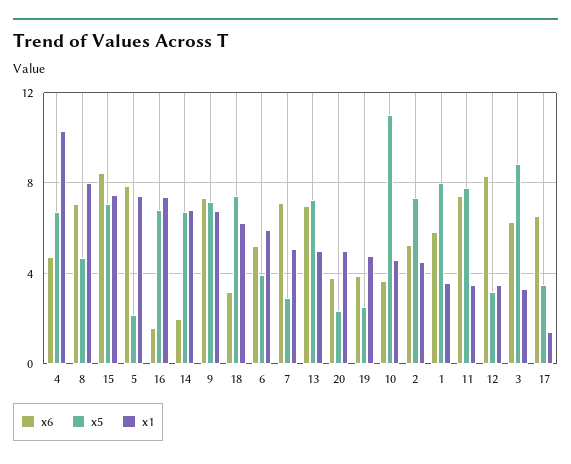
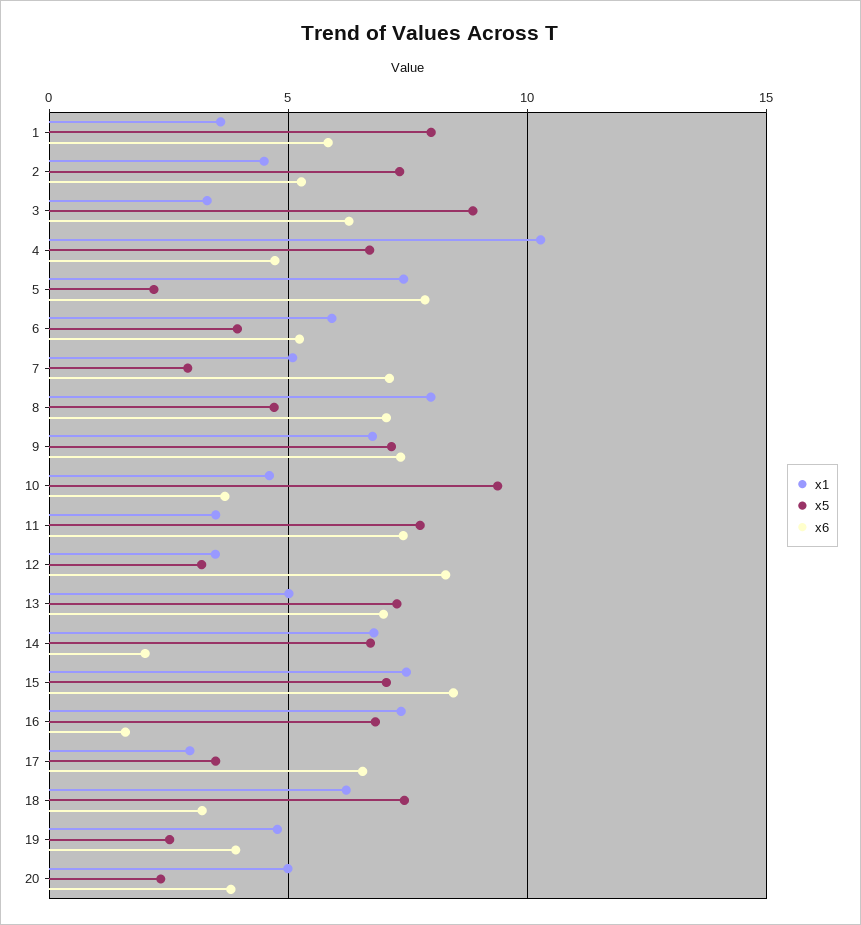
  {
    "x6": {
      "4": 4.5,
      "8": 7,
      "15": 8.5,
      "5": 8,
      "16": 1.5,
      "14": 2,
      "9": 7.5,
      "18": 3,
      "6": 5,
      "7": 7,
      "13": 7,
      "20": 4,
      "19": 4,
      "10": 3.5,
      "2": 5.5,
      "1": 6,
      "11": 7.5,
      "12": 8.5,
      "3": 6.5,
      "17": 6.5
    },
    "x5": {
      "4": 6.5,
      "8": 4.5,
      "15": 7,
      "5": 2,
      "16": 7,
      "14": 6.5,
      "9": 7,
      "18": 7.5,
      "6": 4,
      "7": 3,
      "13": 7.5,
      "20": 2.5,
      "19": 2.5,
-     "10": 11,
+     "10": 9.5,
      "2": 7.5,
      "1": 8,
      "11": 8,
      "12": 3,
      "3": 9,
      "17": 3.5
    },
    "x1": {
      "4": 10.5,
      "8": 8,
      "15": 7.5,
      "5": 7.5,
      "16": 7.5,
      "14": 7,
      "9": 7,
      "18": 6,
      "6": 6,
      "7": 5,
      "13": 5,
      "20": 5,
      "19": 5,
      "10": 4.5,
      "2": 4.5,
      "1": 3.5,
      "11": 3.5,
      "12": 3.5,
      "3": 3.5,
-     "17": 1.5
+     "17": 3
    }
  }

